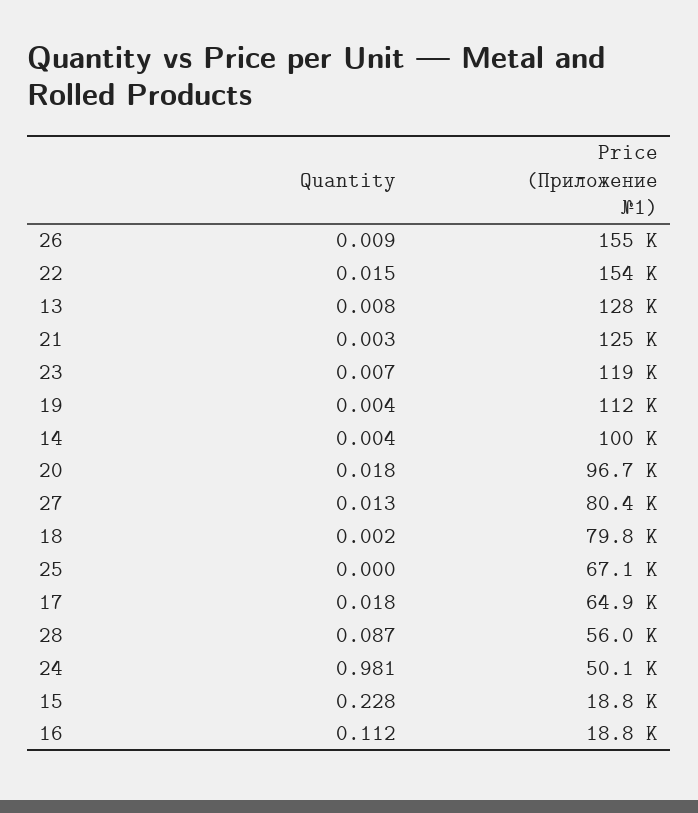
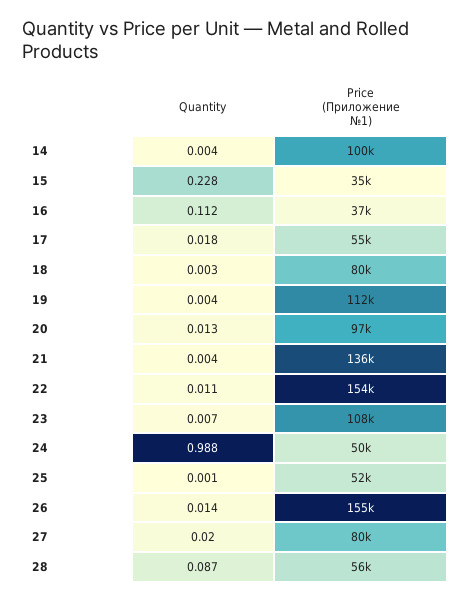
  {
    "Quantity": {
-     "26": 0.009,
+     "26": 0.014,
-     "22": 0.015,
+     "22": 0.011,
-     "13": 0.008,
-     "21": 0.003,
+     "21": 0.004,
      "23": 0.007,
      "19": 0.004,
      "14": 0.004,
-     "20": 0.018,
+     "20": 0.013,
-     "27": 0.013,
+     "27": 0.02,
-     "18": 0.002,
+     "18": 0.003,
-     "25": 0,
+     "25": 0.001,
      "17": 0.018,
      "28": 0.087,
-     "24": 0.981,
+     "24": 0.988,
      "15": 0.228,
      "16": 0.112
    },
    "Price (Приложение №1)": {
      "26": 155000,
      "22": 154000,
-     "13": 128000,
-     "21": 125000,
+     "21": 136000,
-     "23": 119000,
+     "23": 108000,
      "19": 112000,
      "14": 100000,
      "20": 96700,
      "27": 80400,
      "18": 79800,
-     "25": 67100,
+     "25": 52000,
-     "17": 64900,
+     "17": 55000,
      "28": 56000,
      "24": 50100,
-     "15": 18800,
+     "15": 35000,
-     "16": 18800
+     "16": 37000
    }
  }

